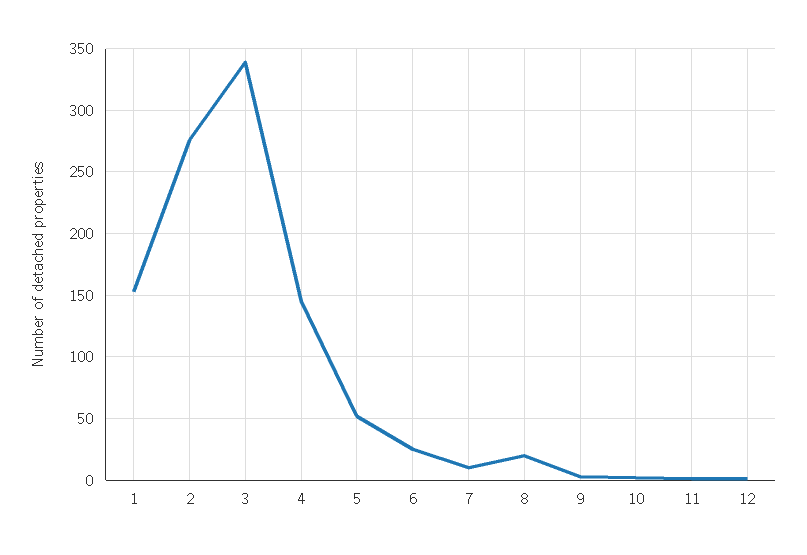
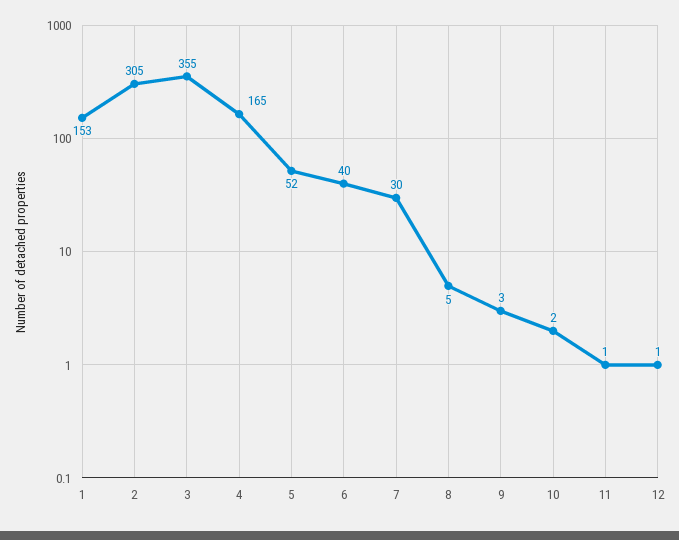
  {
    "1": 153,
-   "2": 275,
+   "2": 305,
-   "3": 340,
+   "3": 355,
-   "4": 145,
+   "4": 165,
    "5": 52,
-   "6": 25,
+   "6": 40,
-   "7": 10,
+   "7": 30,
-   "8": 20,
+   "8": 5,
    "9": 3,
    "10": 2,
    "11": 1,
    "12": 1
  }

